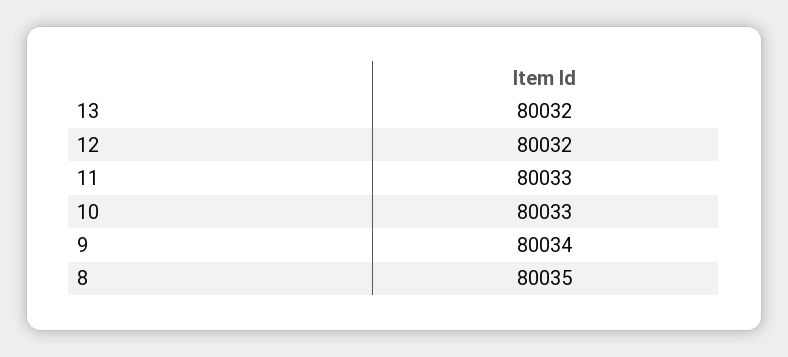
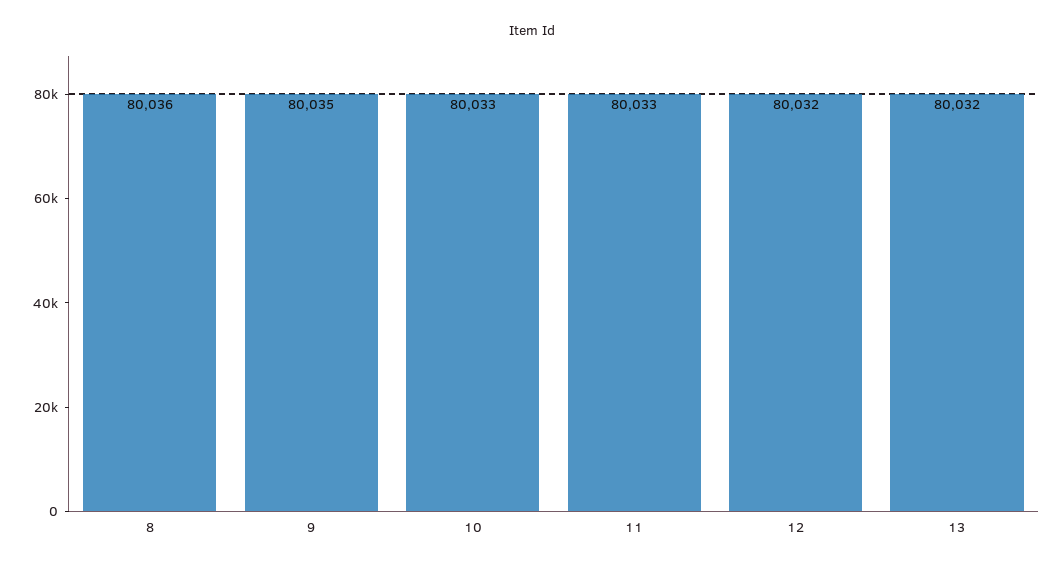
  {
    "13": 80032,
    "12": 80032,
    "11": 80033,
    "10": 80033,
-   "9": 80034,
+   "9": 80035,
-   "8": 80035
+   "8": 80036
  }

